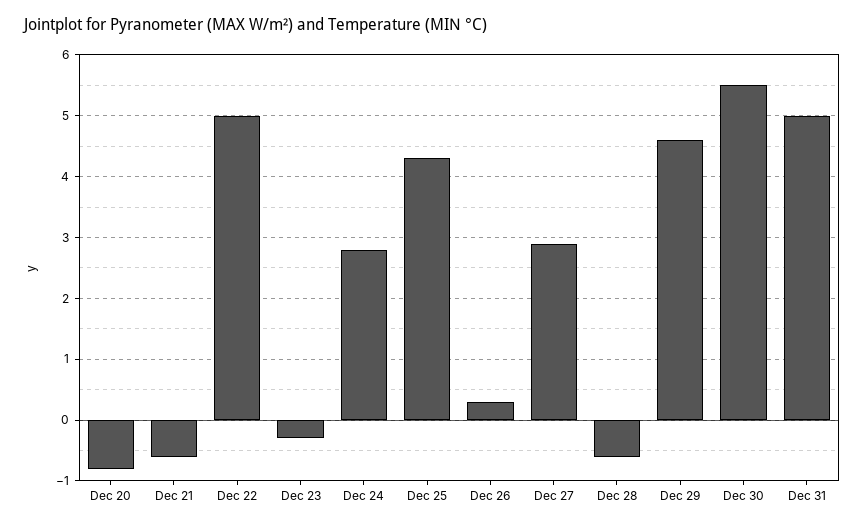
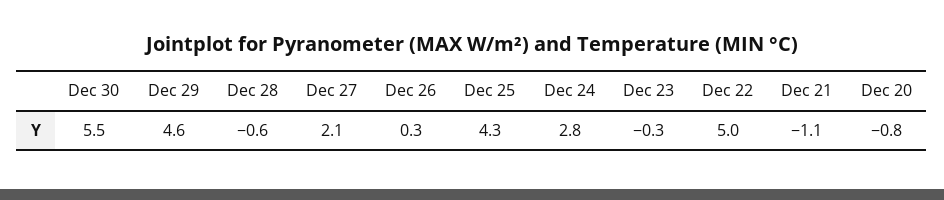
  {
    "Dec 20": -0.8,
-   "Dec 21": -0.6,
+   "Dec 21": -1.1,
    "Dec 22": 5,
    "Dec 23": -0.3,
    "Dec 24": 2.8,
    "Dec 25": 4.3,
    "Dec 26": 0.3,
-   "Dec 27": 2.9,
+   "Dec 27": 2.1,
    "Dec 28": -0.6,
    "Dec 29": 4.6,
-   "Dec 30": 5.5,
+   "Dec 30": 5.5
-   "Dec 31": 5
  }

